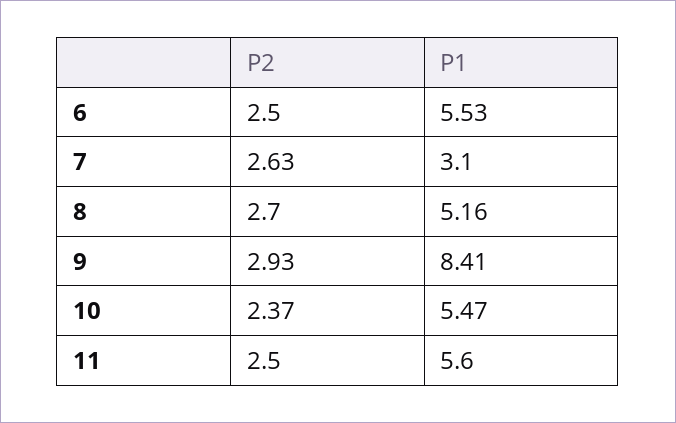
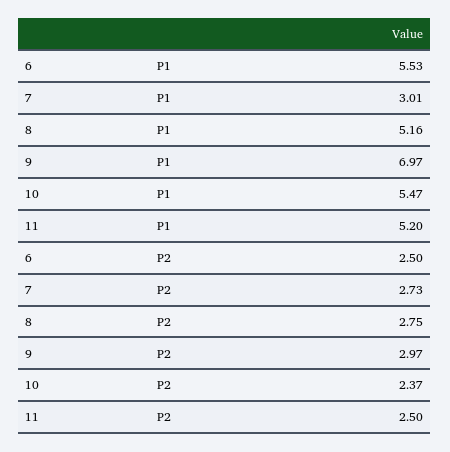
  {
    "P2": {
      "6": 2.5,
-     "7": 2.63,
+     "7": 2.73,
-     "8": 2.7,
+     "8": 2.75,
-     "9": 2.93,
+     "9": 2.97,
      "10": 2.37,
      "11": 2.5
    },
    "P1": {
      "6": 5.53,
-     "7": 3.1,
+     "7": 3.01,
      "8": 5.16,
-     "9": 8.41,
+     "9": 6.97,
      "10": 5.47,
-     "11": 5.6
+     "11": 5.2
    }
  }

